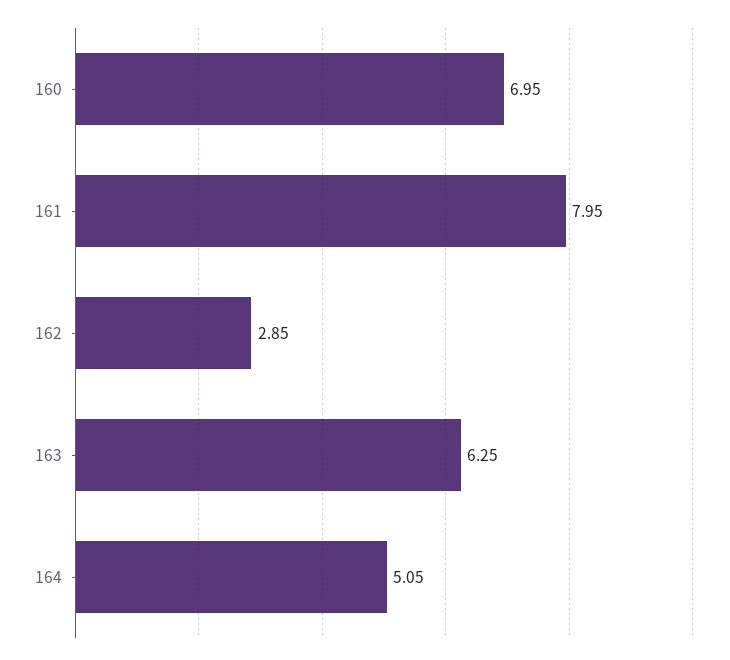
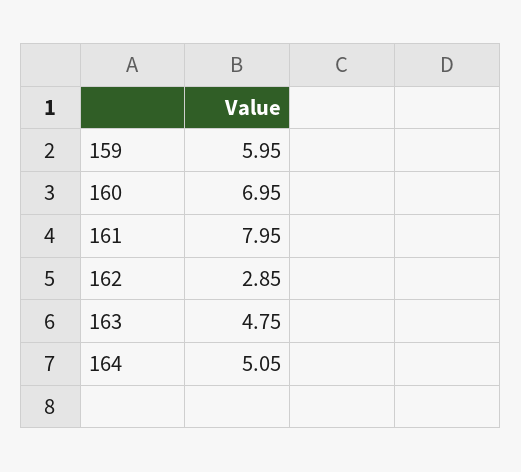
  {
    "160": 6.95,
    "161": 7.95,
    "162": 2.85,
-   "163": 6.25,
+   "163": 4.75,
-   "164": 5.05
+   "164": 5.05,
+   "159": 5.95
  }

